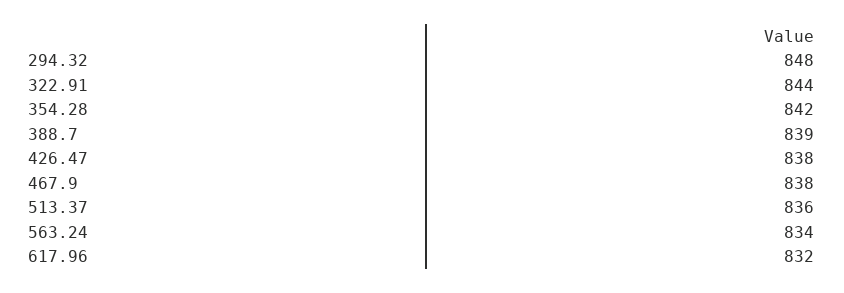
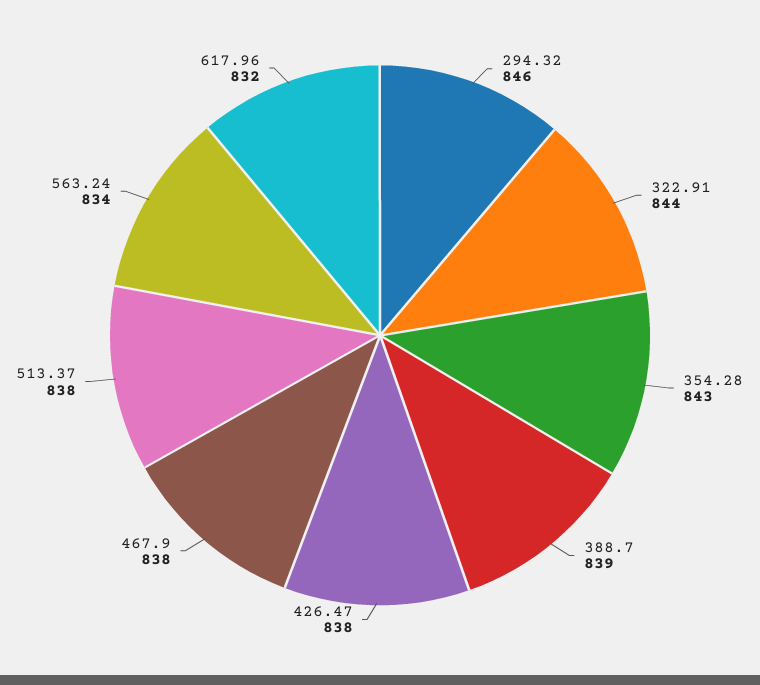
  {
-   "294.32": 848,
+   "294.32": 846,
    "322.91": 844,
-   "354.28": 842,
+   "354.28": 843,
    "388.7": 839,
    "426.47": 838,
    "467.9": 838,
-   "513.37": 836,
+   "513.37": 838,
    "563.24": 834,
    "617.96": 832
  }

